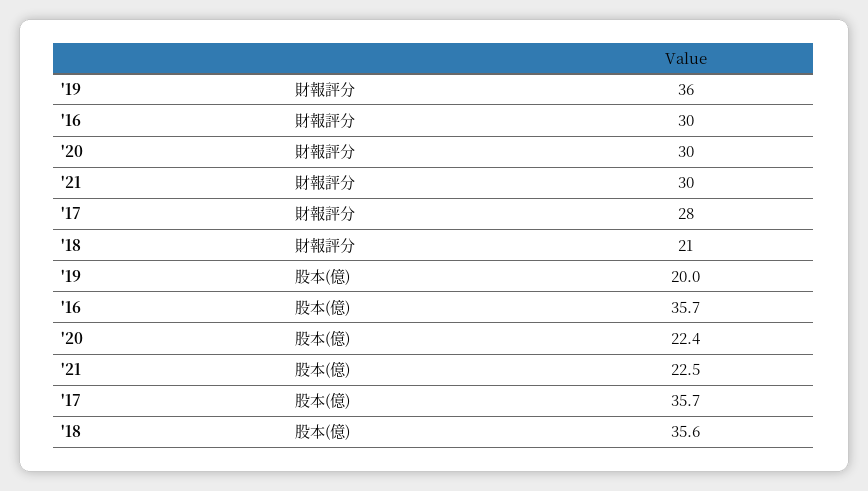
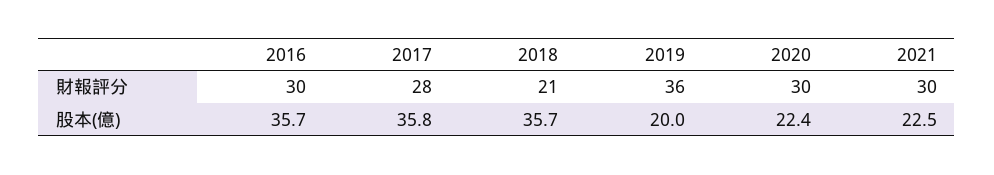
  {
    "'19": {
      "財報評分": 36,
      "股本(億)": 20
    },
    "'16": {
      "財報評分": 30,
      "股本(億)": 35.7
    },
    "'20": {
      "財報評分": 30,
      "股本(億)": 22.4
    },
    "'21": {
      "財報評分": 30,
      "股本(億)": 22.5
    },
    "'17": {
      "財報評分": 28,
-     "股本(億)": 35.7
+     "股本(億)": 35.8
    },
    "'18": {
      "財報評分": 21,
-     "股本(億)": 35.6
+     "股本(億)": 35.7
    }
  }

